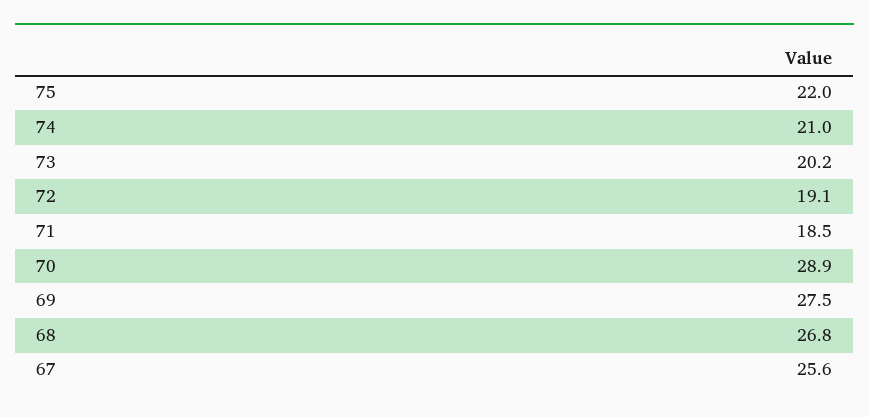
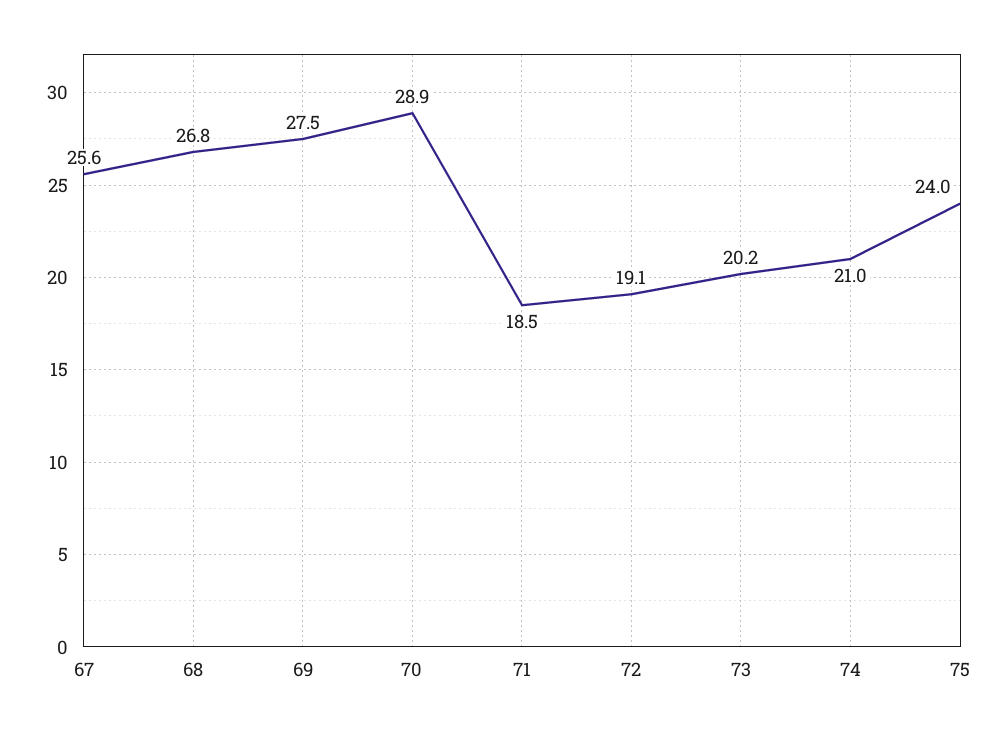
  {
-   "75": 22,
+   "75": 24,
    "74": 21,
    "73": 20.2,
    "72": 19.1,
    "71": 18.5,
    "70": 28.9,
    "69": 27.5,
    "68": 26.8,
    "67": 25.6
  }

